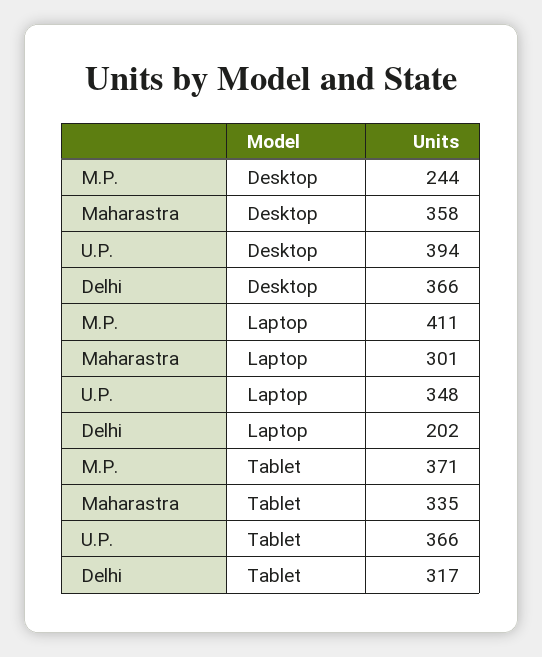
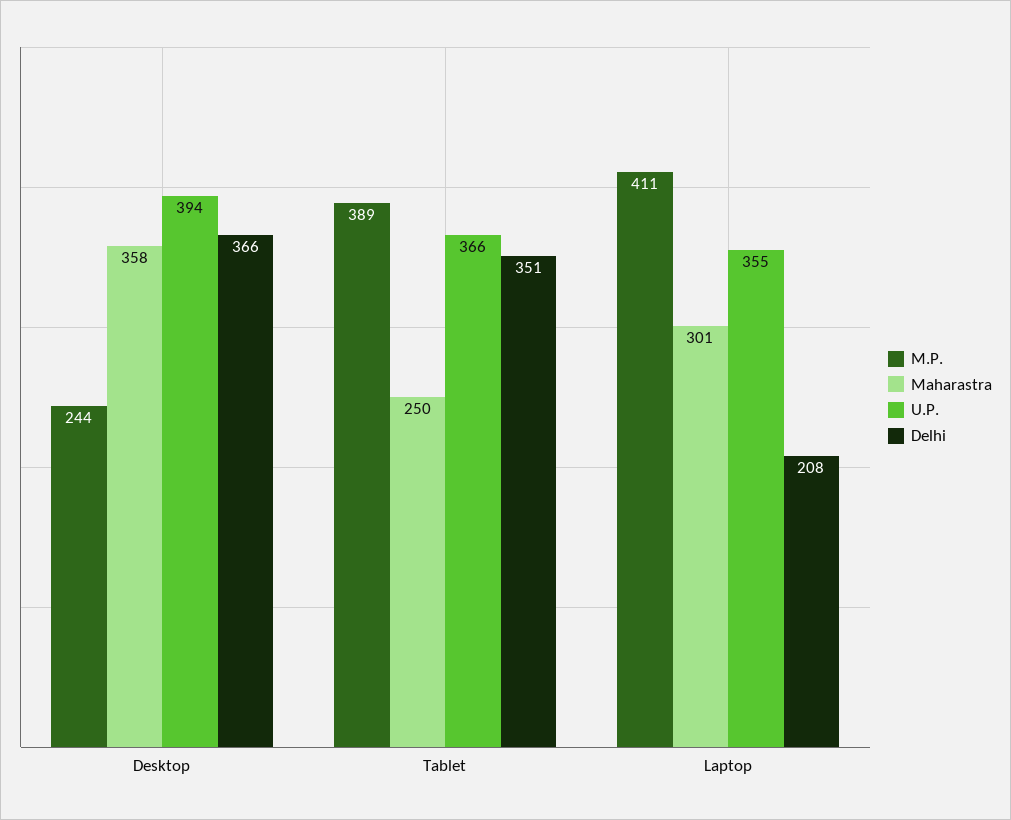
  {
    "M.P.": {
      "Desktop": 244,
      "Laptop": 411,
-     "Tablet": 371
+     "Tablet": 389
    },
    "Maharastra": {
      "Desktop": 358,
      "Laptop": 301,
-     "Tablet": 335
+     "Tablet": 250
    },
    "U.P.": {
      "Desktop": 394,
-     "Laptop": 348,
+     "Laptop": 355,
      "Tablet": 366
    },
    "Delhi": {
      "Desktop": 366,
-     "Laptop": 202,
+     "Laptop": 208,
-     "Tablet": 317
+     "Tablet": 351
    }
  }

